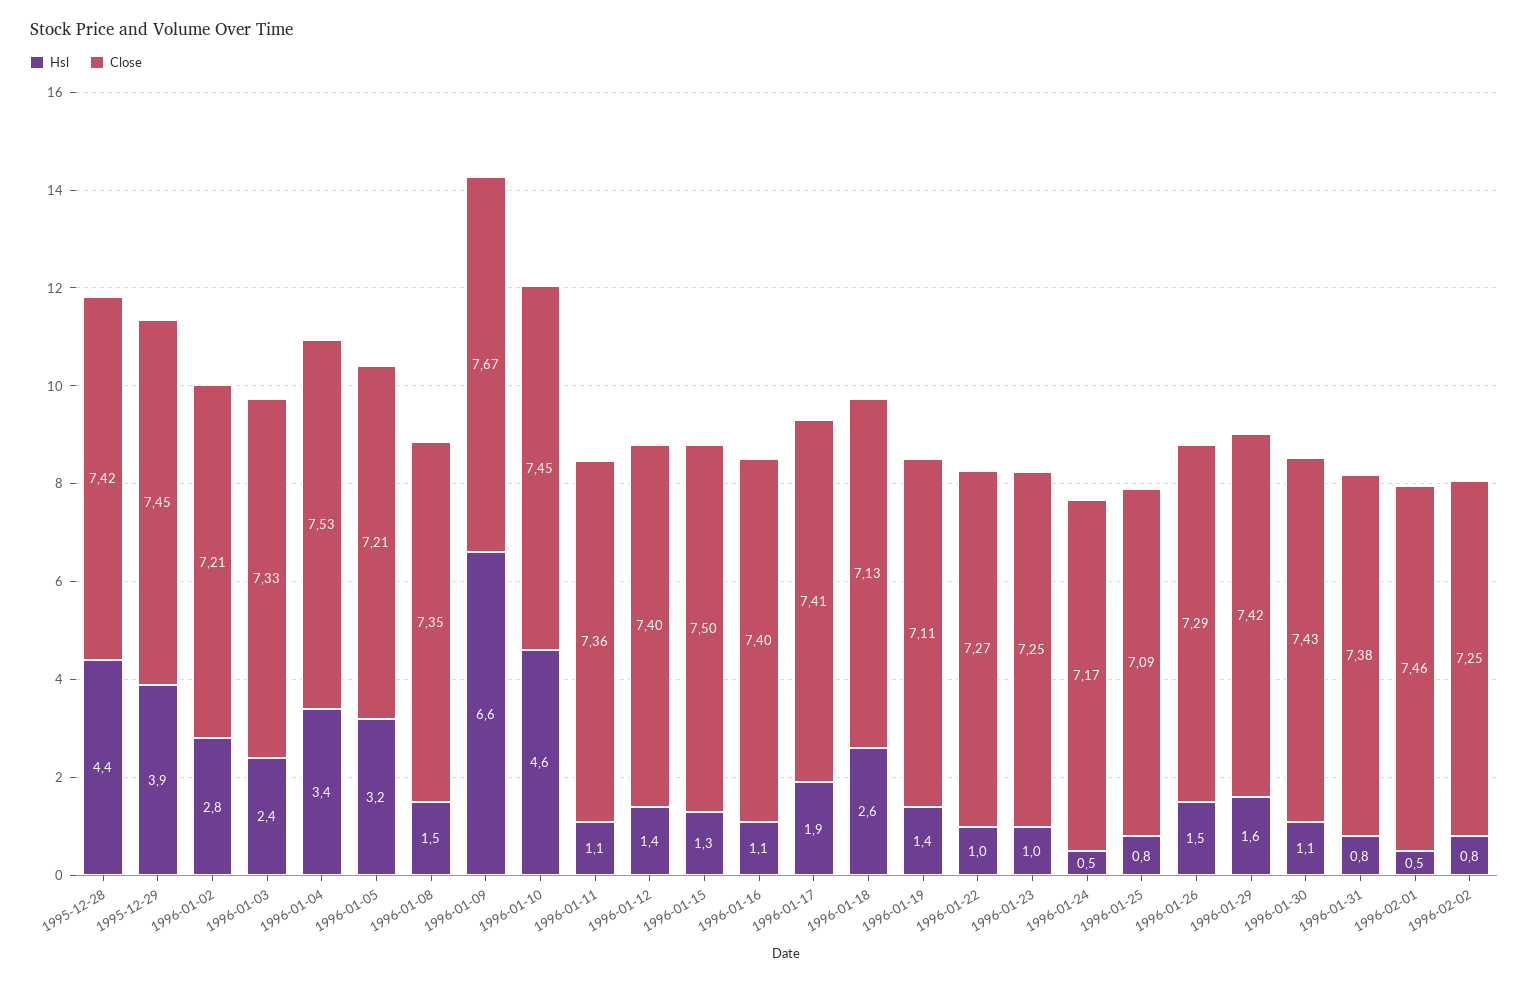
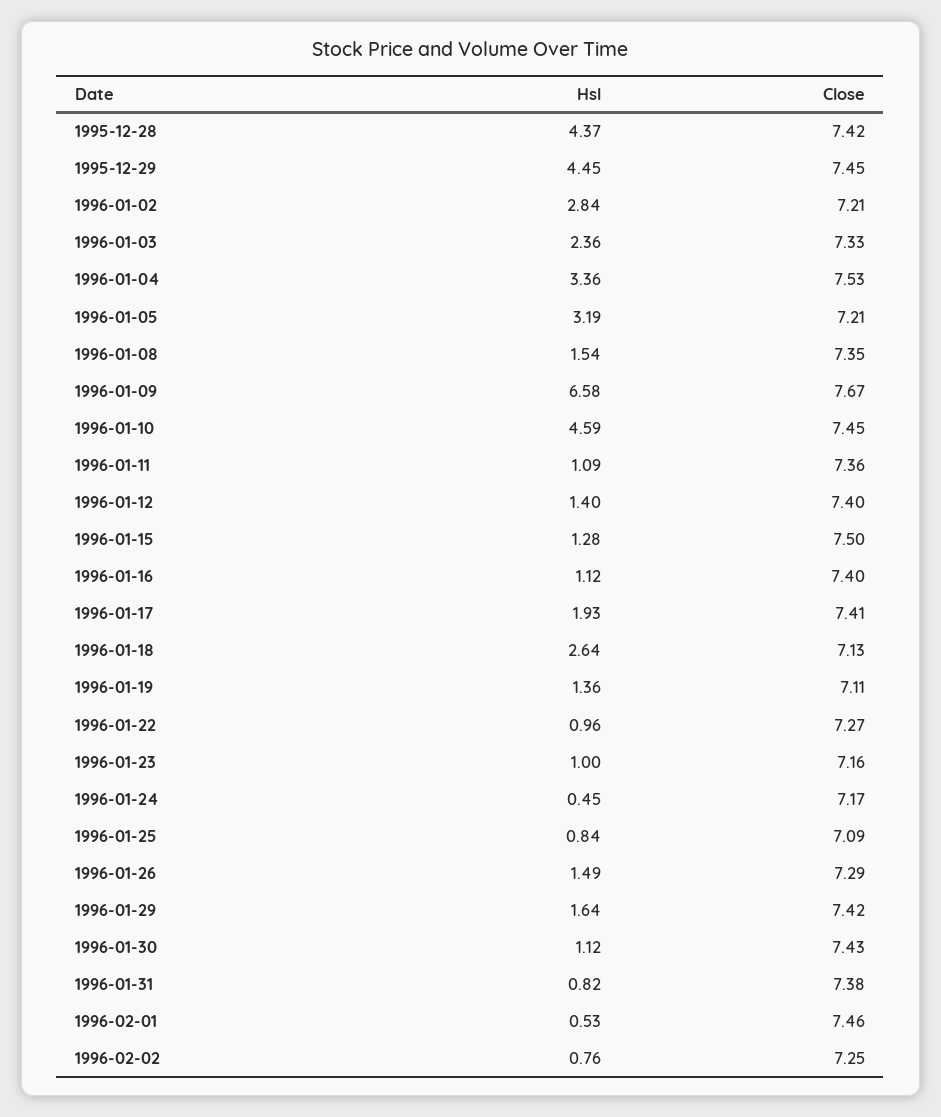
  {
    "Hsl": {
      "1995-12-28": 4.37,
-     "1995-12-29": 3.9,
+     "1995-12-29": 4.45,
      "1996-01-02": 2.84,
      "1996-01-03": 2.36,
      "1996-01-04": 3.36,
      "1996-01-05": 3.19,
      "1996-01-08": 1.54,
      "1996-01-09": 6.58,
      "1996-01-10": 4.59,
      "1996-01-11": 1.09,
      "1996-01-12": 1.4,
      "1996-01-15": 1.28,
      "1996-01-16": 1.12,
      "1996-01-17": 1.93,
      "1996-01-18": 2.64,
      "1996-01-19": 1.36,
      "1996-01-22": 0.96,
      "1996-01-23": 1,
      "1996-01-24": 0.45,
      "1996-01-25": 0.84,
      "1996-01-26": 1.49,
      "1996-01-29": 1.64,
      "1996-01-30": 1.12,
      "1996-01-31": 0.82,
      "1996-02-01": 0.53,
      "1996-02-02": 0.76
    },
    "Close": {
      "1995-12-28": 7.42,
      "1995-12-29": 7.45,
      "1996-01-02": 7.21,
      "1996-01-03": 7.33,
      "1996-01-04": 7.53,
      "1996-01-05": 7.21,
      "1996-01-08": 7.35,
      "1996-01-09": 7.67,
      "1996-01-10": 7.45,
      "1996-01-11": 7.36,
      "1996-01-12": 7.4,
      "1996-01-15": 7.5,
      "1996-01-16": 7.4,
      "1996-01-17": 7.41,
      "1996-01-18": 7.13,
      "1996-01-19": 7.11,
      "1996-01-22": 7.27,
-     "1996-01-23": 7.25,
+     "1996-01-23": 7.16,
      "1996-01-24": 7.17,
      "1996-01-25": 7.09,
      "1996-01-26": 7.29,
      "1996-01-29": 7.42,
      "1996-01-30": 7.43,
      "1996-01-31": 7.38,
      "1996-02-01": 7.46,
      "1996-02-02": 7.25
    }
  }

